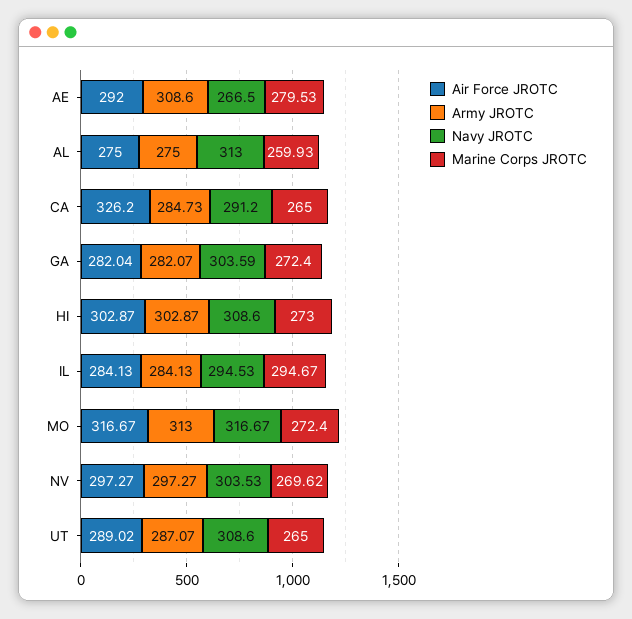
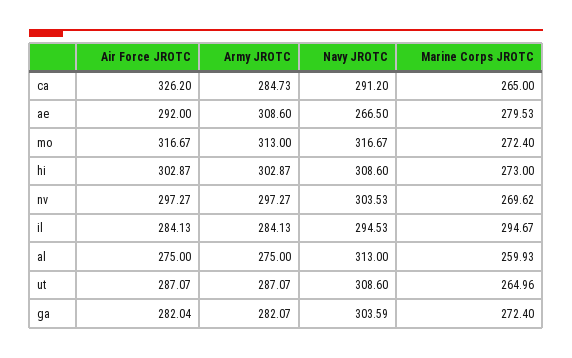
  {
    "Air Force JROTC": {
      "AE": 292,
      "AL": 275,
      "CA": 326.2,
      "GA": 282.04,
      "HI": 302.87,
      "IL": 284.13,
      "MO": 316.67,
      "NV": 297.27,
-     "UT": 289.02
+     "UT": 287.07
    },
    "Army JROTC": {
      "AE": 308.6,
      "AL": 275,
      "CA": 284.73,
      "GA": 282.07,
      "HI": 302.87,
      "IL": 284.13,
      "MO": 313,
      "NV": 297.27,
      "UT": 287.07
    },
    "Navy JROTC": {
      "AE": 266.5,
      "AL": 313,
      "CA": 291.2,
      "GA": 303.59,
      "HI": 308.6,
      "IL": 294.53,
      "MO": 316.67,
      "NV": 303.53,
      "UT": 308.6
    },
    "Marine Corps JROTC": {
      "AE": 279.53,
      "AL": 259.93,
      "CA": 265,
      "GA": 272.4,
      "HI": 273,
      "IL": 294.67,
      "MO": 272.4,
      "NV": 269.62,
-     "UT": 265
+     "UT": 264.96
    }
  }

